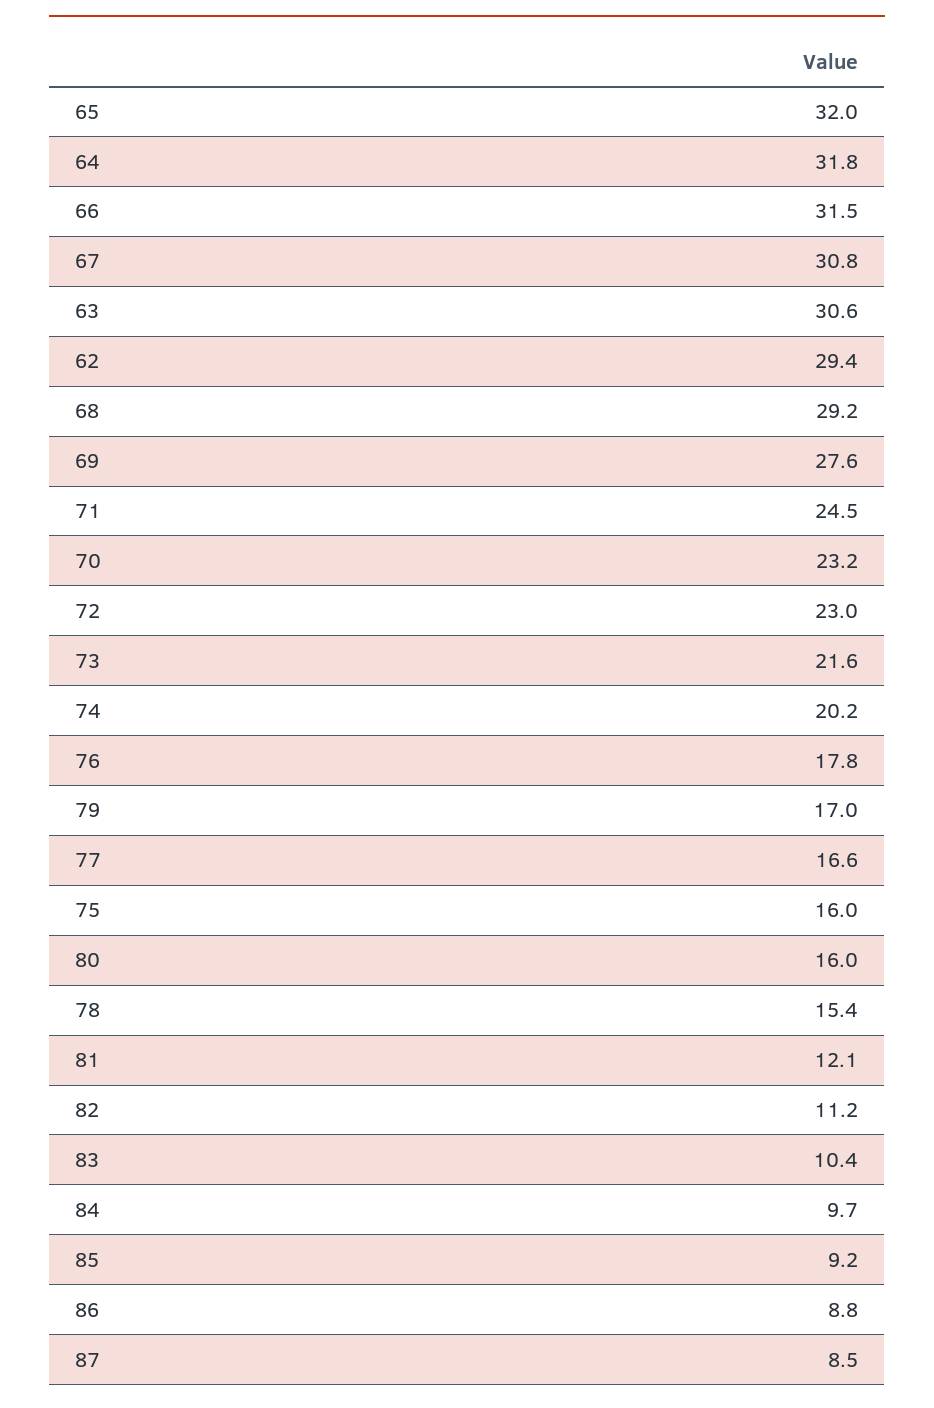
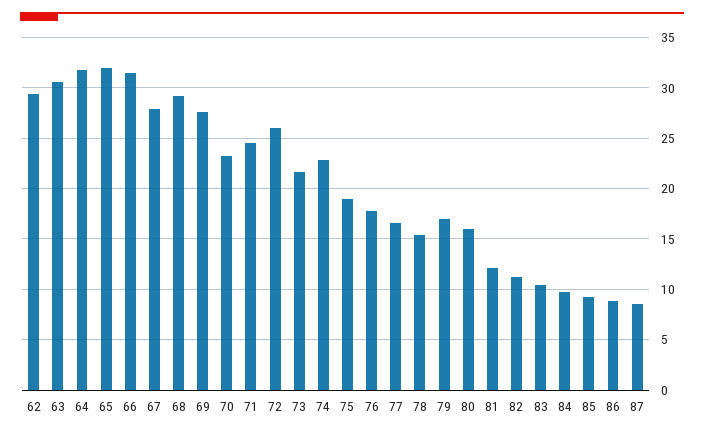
  {
    "65": 32,
    "64": 31.8,
    "66": 31.5,
-   "67": 30.8,
+   "67": 28,
    "63": 30.6,
    "62": 29.4,
    "68": 29.2,
    "69": 27.6,
    "71": 24.5,
    "70": 23.2,
-   "72": 23,
+   "72": 26,
    "73": 21.6,
-   "74": 20.2,
+   "74": 23,
    "76": 17.8,
    "79": 17,
    "77": 16.6,
-   "75": 16,
+   "75": 19,
    "80": 16,
    "78": 15.4,
    "81": 12.1,
    "82": 11.2,
    "83": 10.4,
    "84": 9.7,
    "85": 9.2,
    "86": 8.8,
    "87": 8.5
  }

